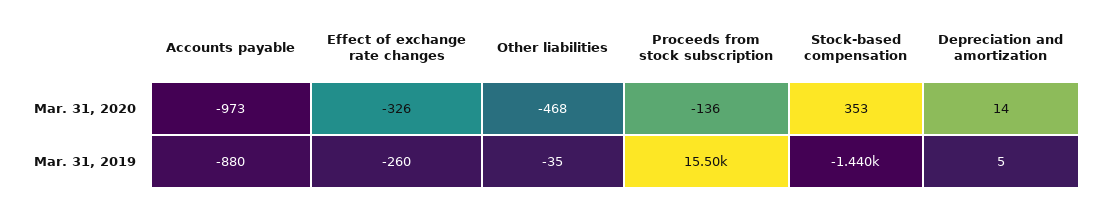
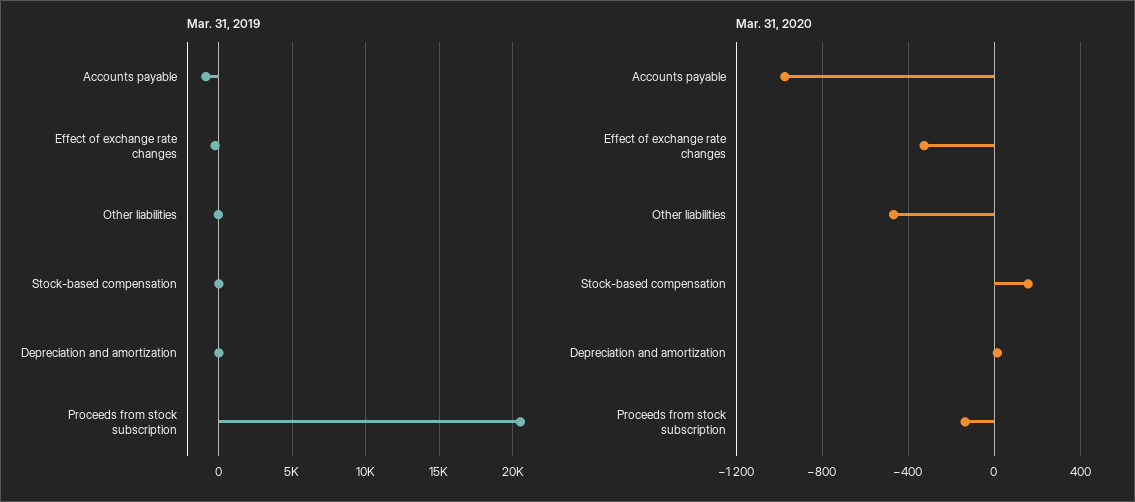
  {
    "Mar. 31, 2020": {
      "Accounts payable": -973,
      "Effect of exchange rate changes": -326,
      "Other liabilities": -468,
      "Proceeds from stock subscription": -136,
-     "Stock-based compensation": 353,
+     "Stock-based compensation": 150,
      "Depreciation and amortization": 14
    },
    "Mar. 31, 2019": {
      "Accounts payable": -880,
      "Effect of exchange rate changes": -260,
      "Other liabilities": -35,
-     "Proceeds from stock subscription": 15500,
+     "Proceeds from stock subscription": 20500,
-     "Stock-based compensation": -1440,
+     "Stock-based compensation": 0,
      "Depreciation and amortization": 5
    }
  }

